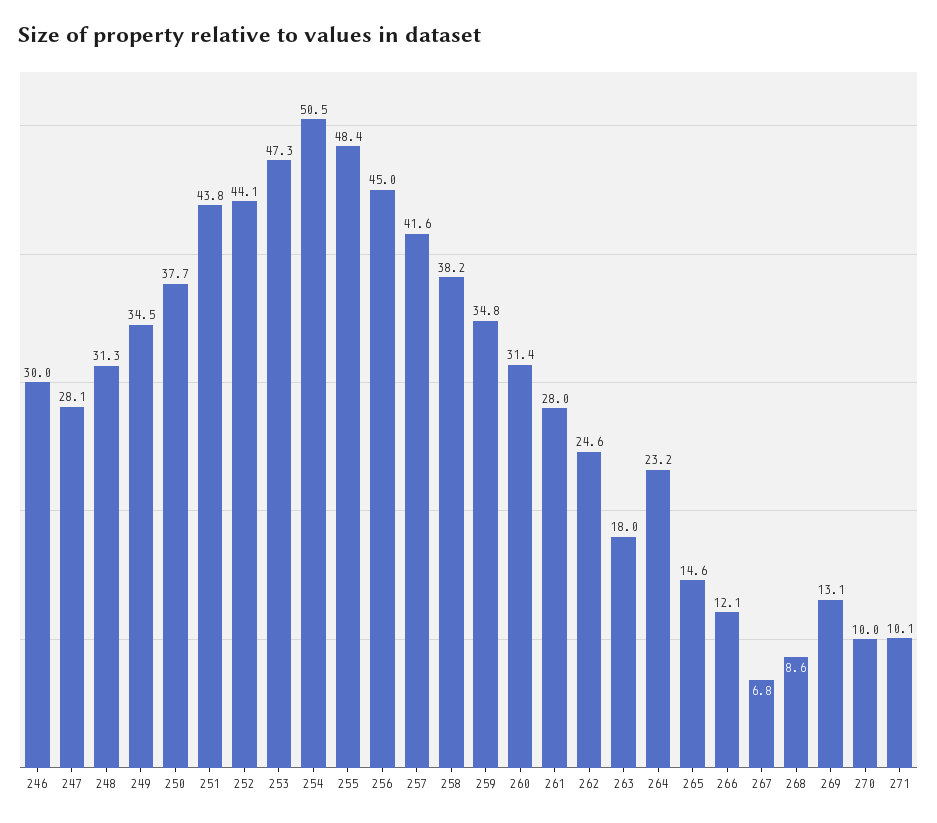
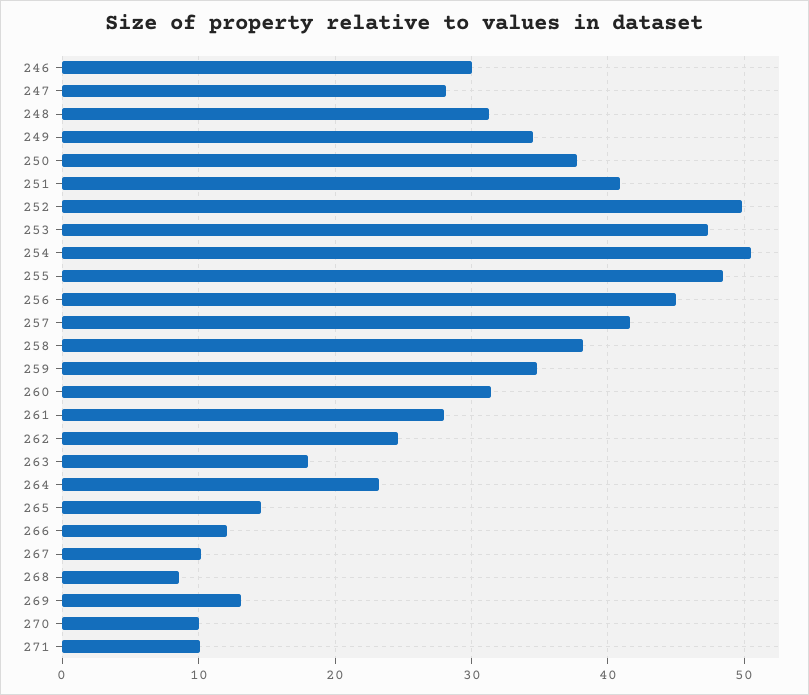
  {
    "246": 30,
    "247": 28.1,
    "248": 31.3,
    "249": 34.5,
    "250": 37.7,
-   "251": 43.8,
+   "251": 41,
-   "252": 44.1,
+   "252": 50,
    "253": 47.3,
    "254": 50.5,
    "255": 48.4,
    "256": 45,
    "257": 41.6,
    "258": 38.2,
    "259": 34.8,
    "260": 31.4,
    "261": 28,
    "262": 24.6,
    "263": 18,
    "264": 23.2,
    "265": 14.6,
    "266": 12.1,
-   "267": 6.8,
+   "267": 10,
    "268": 8.6,
    "269": 13.1,
    "270": 10,
    "271": 10.1
  }

